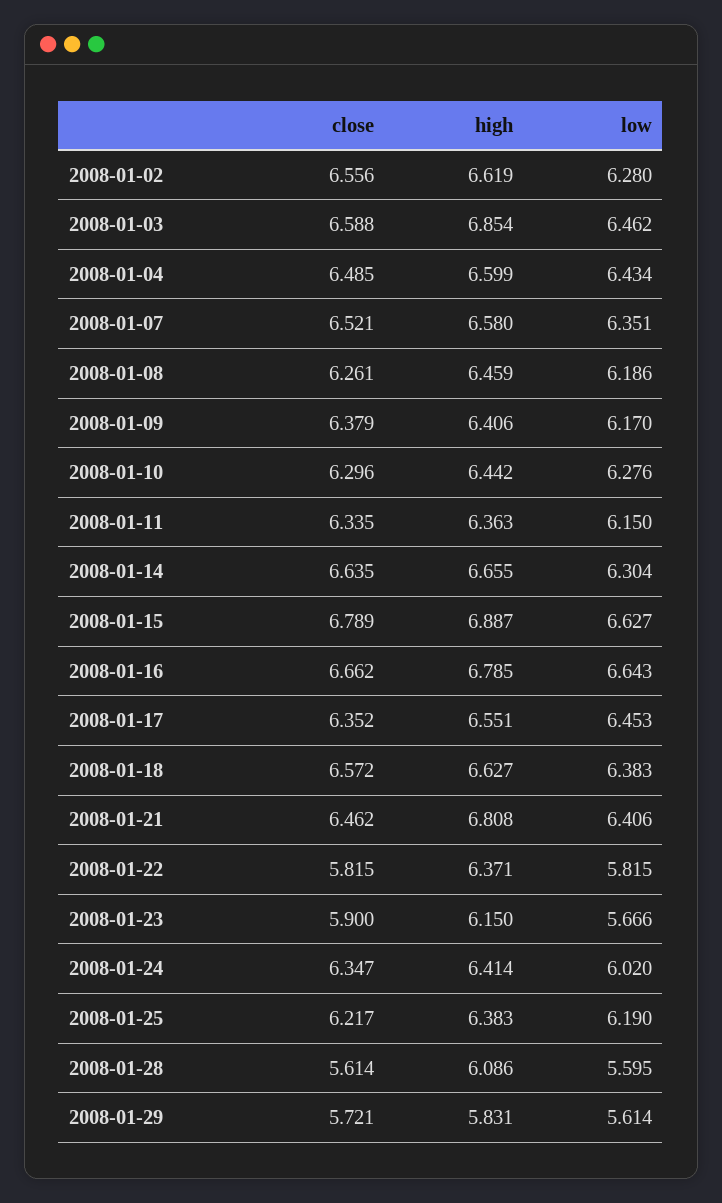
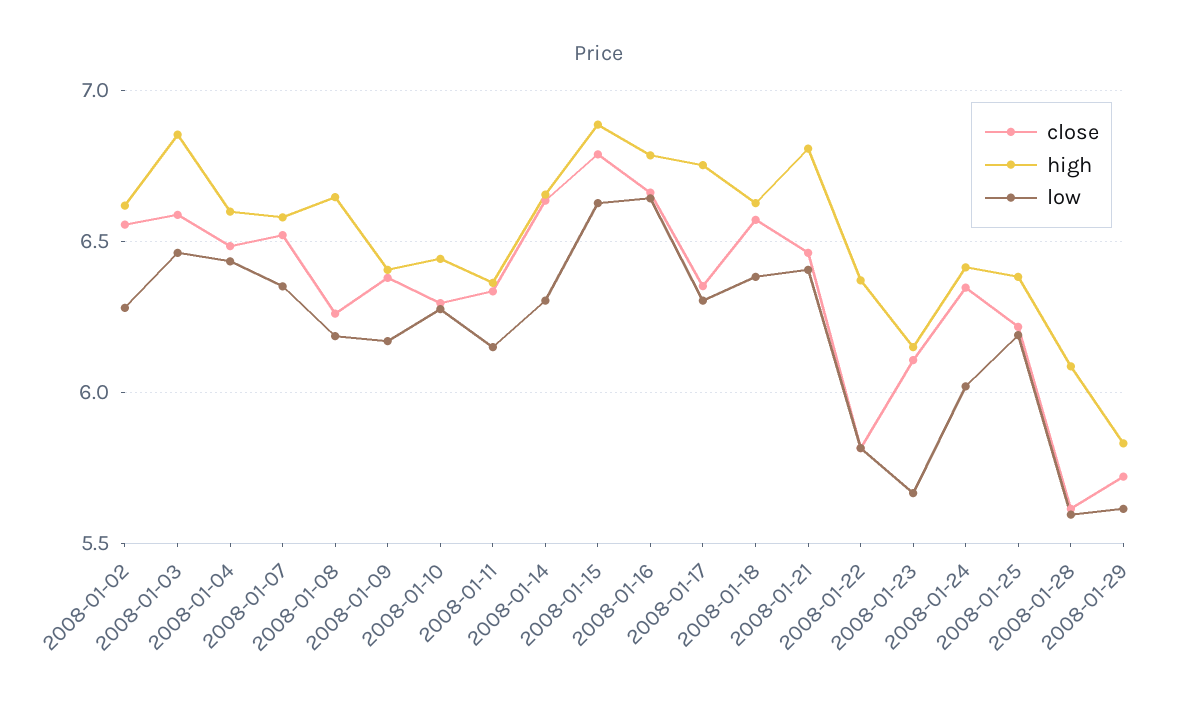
  {
    "close": {
      "2008-01-02": 6.556,
      "2008-01-03": 6.588,
      "2008-01-04": 6.485,
      "2008-01-07": 6.521,
      "2008-01-08": 6.261,
      "2008-01-09": 6.379,
      "2008-01-10": 6.296,
      "2008-01-11": 6.335,
      "2008-01-14": 6.635,
      "2008-01-15": 6.789,
      "2008-01-16": 6.662,
      "2008-01-17": 6.352,
      "2008-01-18": 6.572,
      "2008-01-21": 6.462,
      "2008-01-22": 5.815,
-     "2008-01-23": 5.9,
+     "2008-01-23": 6.1,
      "2008-01-24": 6.347,
      "2008-01-25": 6.217,
      "2008-01-28": 5.614,
      "2008-01-29": 5.721
    },
    "high": {
      "2008-01-02": 6.619,
      "2008-01-03": 6.854,
      "2008-01-04": 6.599,
      "2008-01-07": 6.58,
-     "2008-01-08": 6.459,
+     "2008-01-08": 6.65,
      "2008-01-09": 6.406,
      "2008-01-10": 6.442,
      "2008-01-11": 6.363,
      "2008-01-14": 6.655,
      "2008-01-15": 6.887,
      "2008-01-16": 6.785,
-     "2008-01-17": 6.551,
+     "2008-01-17": 6.75,
      "2008-01-18": 6.627,
      "2008-01-21": 6.808,
      "2008-01-22": 6.371,
      "2008-01-23": 6.15,
      "2008-01-24": 6.414,
      "2008-01-25": 6.383,
      "2008-01-28": 6.086,
      "2008-01-29": 5.831
    },
    "low": {
      "2008-01-02": 6.28,
      "2008-01-03": 6.462,
      "2008-01-04": 6.434,
      "2008-01-07": 6.351,
      "2008-01-08": 6.186,
      "2008-01-09": 6.17,
      "2008-01-10": 6.276,
      "2008-01-11": 6.15,
      "2008-01-14": 6.304,
      "2008-01-15": 6.627,
      "2008-01-16": 6.643,
-     "2008-01-17": 6.453,
+     "2008-01-17": 6.3,
      "2008-01-18": 6.383,
      "2008-01-21": 6.406,
      "2008-01-22": 5.815,
      "2008-01-23": 5.666,
      "2008-01-24": 6.02,
      "2008-01-25": 6.19,
      "2008-01-28": 5.595,
      "2008-01-29": 5.614
    }
  }

